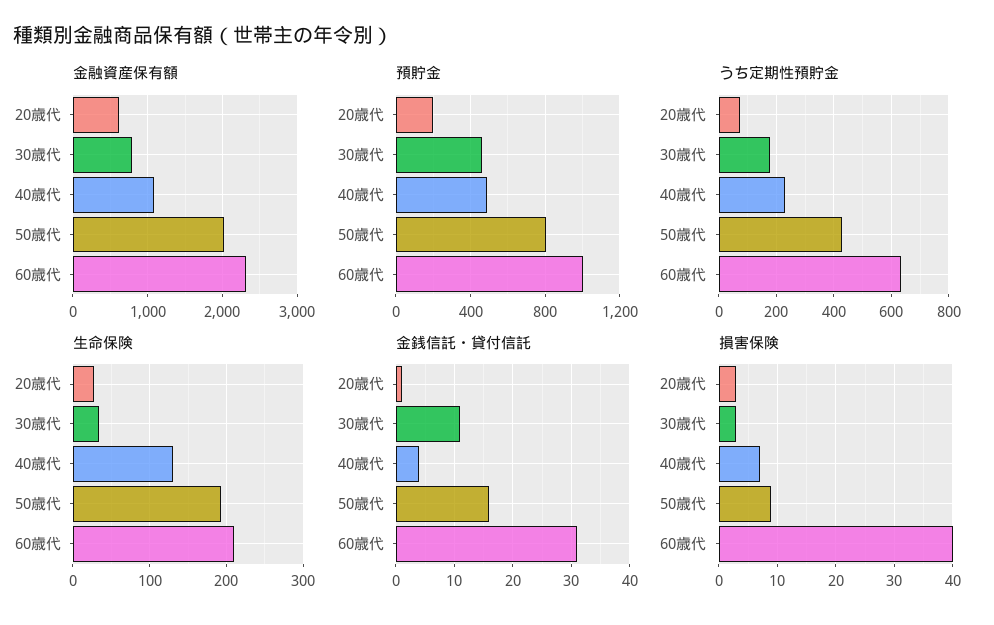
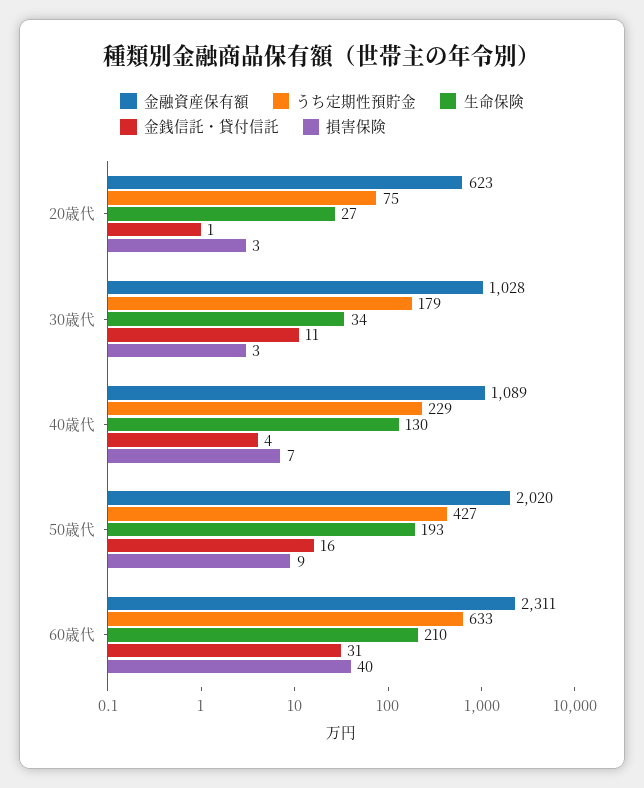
  {
    "金融資産保有額": {
      "20歳代": 623,
-     "30歳代": 800,
+     "30歳代": 1028,
      "40歳代": 1089,
      "50歳代": 2020,
      "60歳代": 2311
    },
-   "預貯金": {
-     "20歳代": 200,
-     "30歳代": 450,
-     "40歳代": 500,
-     "50歳代": 800,
-     "60歳代": 1000
-   },
    "うち定期性預貯金": {
      "20歳代": 75,
      "30歳代": 179,
      "40歳代": 229,
      "50歳代": 427,
      "60歳代": 633
    },
    "生命保険": {
      "20歳代": 27,
      "30歳代": 34,
      "40歳代": 130,
      "50歳代": 193,
      "60歳代": 210
    },
    "金銭信託・貸付信託": {
      "20歳代": 1,
      "30歳代": 11,
      "40歳代": 4,
      "50歳代": 16,
      "60歳代": 31
    },
    "損害保険": {
      "20歳代": 3,
      "30歳代": 3,
      "40歳代": 7,
      "50歳代": 9,
      "60歳代": 40
    }
  }

